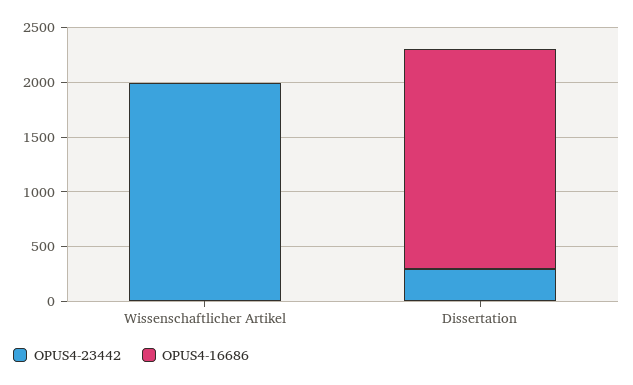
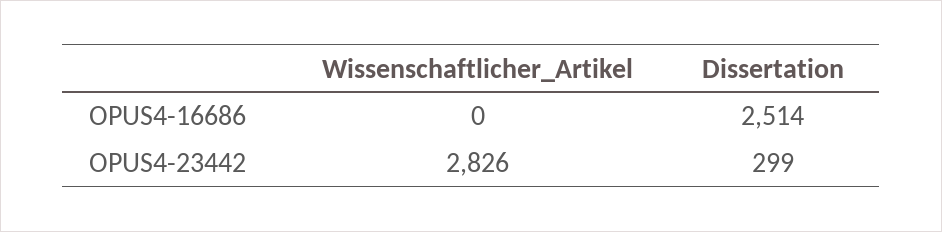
  {
    "OPUS4-23442": {
-     "Wissenschaftlicher Artikel": 2000,
+     "Wissenschaftlicher Artikel": 2826,
      "Dissertation": 299
    },
    "OPUS4-16686": {
      "Wissenschaftlicher Artikel": 0,
-     "Dissertation": 2000
+     "Dissertation": 2514
    }
  }

